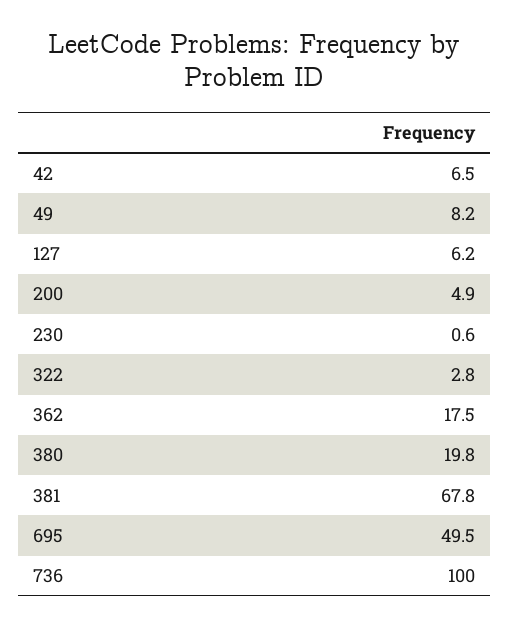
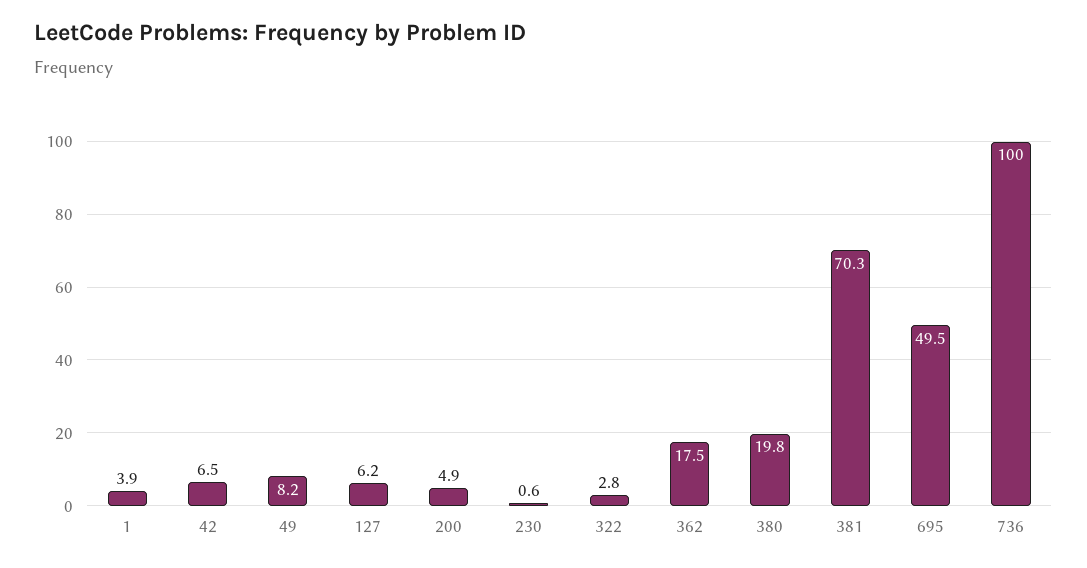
  {
    "42": 6.5,
    "49": 8.2,
    "127": 6.2,
    "200": 4.9,
    "230": 0.6,
    "322": 2.8,
    "362": 17.5,
    "380": 19.8,
-   "381": 67.8,
+   "381": 70.3,
    "695": 49.5,
-   "736": 100
+   "736": 100,
+   "1": 3.9
  }

